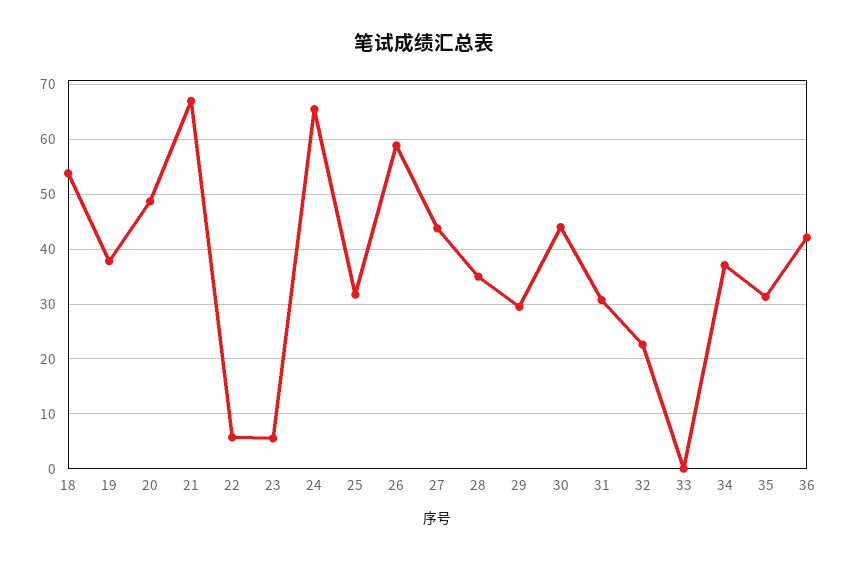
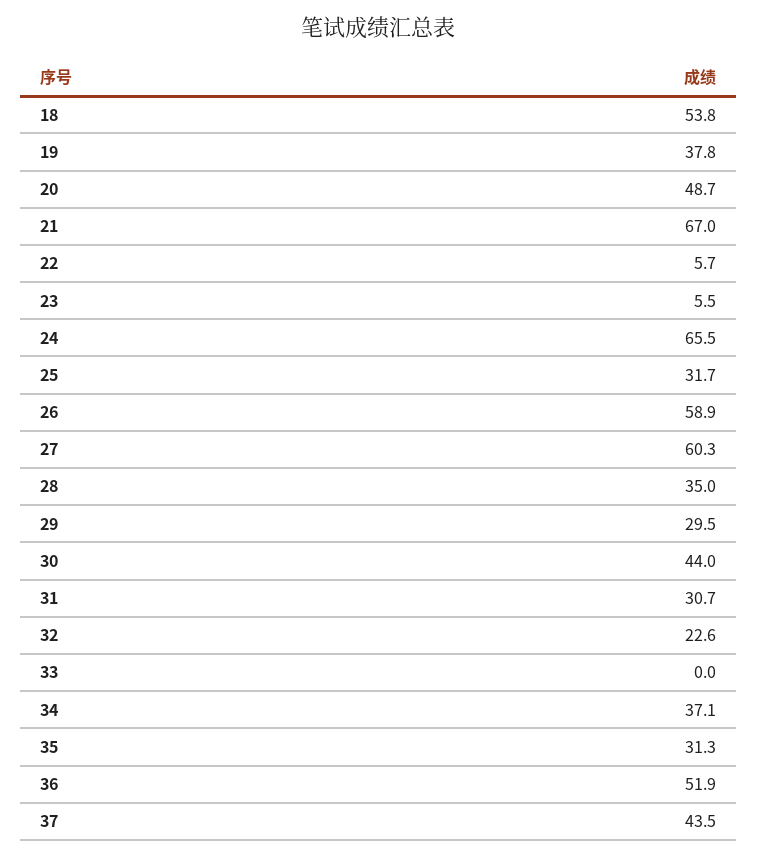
  {
    "18": 53.8,
    "19": 37.8,
    "20": 48.7,
    "21": 67,
    "22": 5.7,
    "23": 5.5,
    "24": 65.5,
    "25": 31.7,
    "26": 58.9,
-   "27": 44,
+   "27": 60.3,
    "28": 35,
    "29": 29.5,
    "30": 44,
    "31": 30.7,
    "32": 22.6,
    "33": 0,
    "34": 37.1,
    "35": 31.3,
-   "36": 42
+   "36": 51.9,
+   "37": 43.5
  }

